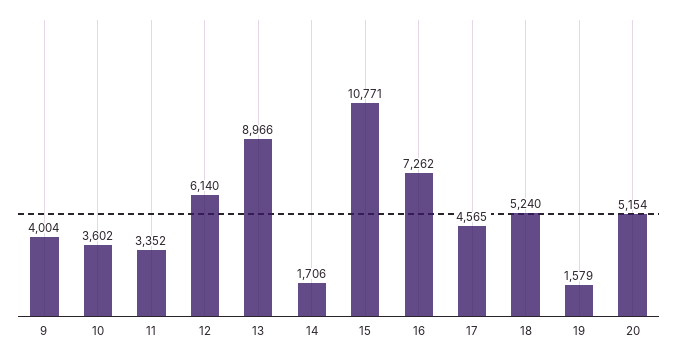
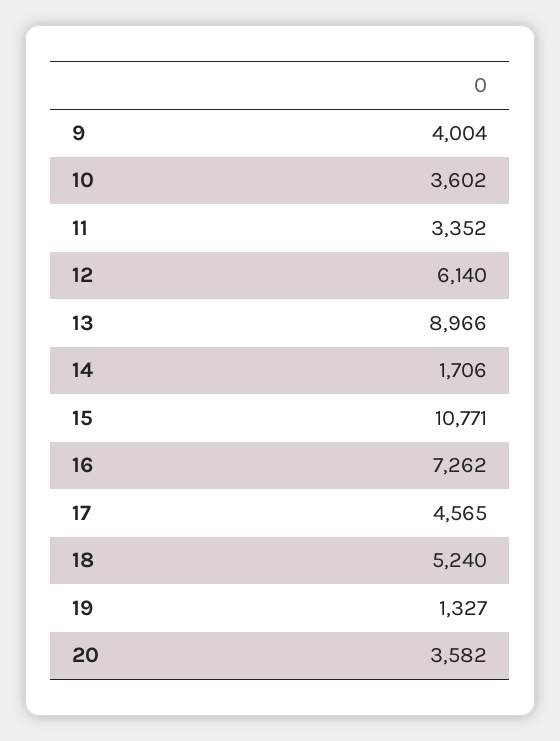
  {
    "9": 4004,
    "10": 3602,
    "11": 3352,
    "12": 6140,
    "13": 8966,
    "14": 1706,
    "15": 10771,
    "16": 7262,
    "17": 4565,
    "18": 5240,
-   "19": 1579,
+   "19": 1327,
-   "20": 5154
+   "20": 3582
  }

